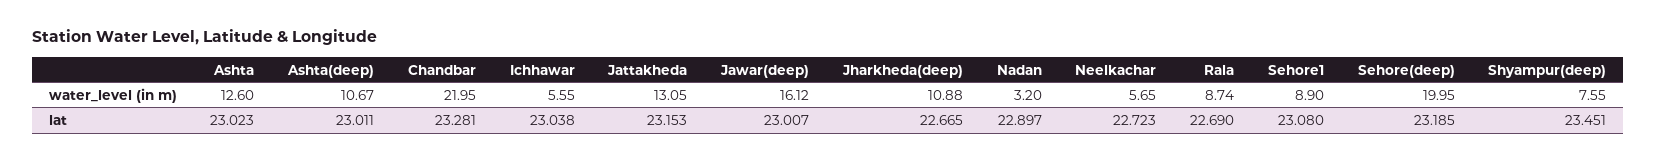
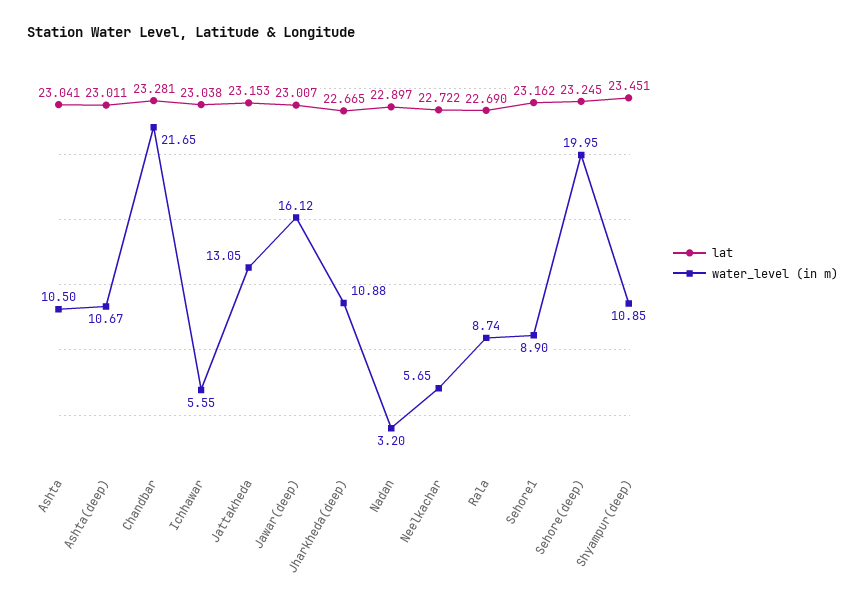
  {
    "water_level (in m)": {
-     "Ashta": 12.6,
+     "Ashta": 10.5,
      "Ashta(deep)": 10.67,
-     "Chandbar": 21.95,
+     "Chandbar": 21.65,
      "Ichhawar": 5.55,
      "Jattakheda": 13.05,
      "Jawar(deep)": 16.12,
      "Jharkheda(deep)": 10.88,
      "Nadan": 3.2,
      "Neelkachar": 5.65,
      "Rala": 8.74,
      "Sehore1": 8.9,
      "Sehore(deep)": 19.95,
-     "Shyampur(deep)": 7.55
+     "Shyampur(deep)": 10.85
    },
    "lat": {
-     "Ashta": 23.023,
+     "Ashta": 23.041,
      "Ashta(deep)": 23.011,
      "Chandbar": 23.281,
      "Ichhawar": 23.038,
      "Jattakheda": 23.153,
      "Jawar(deep)": 23.007,
      "Jharkheda(deep)": 22.665,
      "Nadan": 22.897,
-     "Neelkachar": 22.723,
+     "Neelkachar": 22.722,
      "Rala": 22.69,
-     "Sehore1": 23.08,
+     "Sehore1": 23.162,
-     "Sehore(deep)": 23.185,
+     "Sehore(deep)": 23.245,
      "Shyampur(deep)": 23.451
    }
  }

